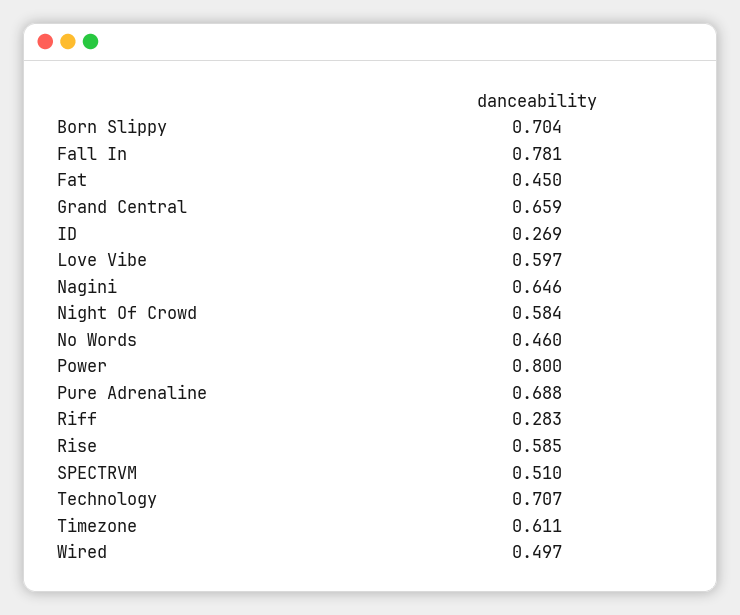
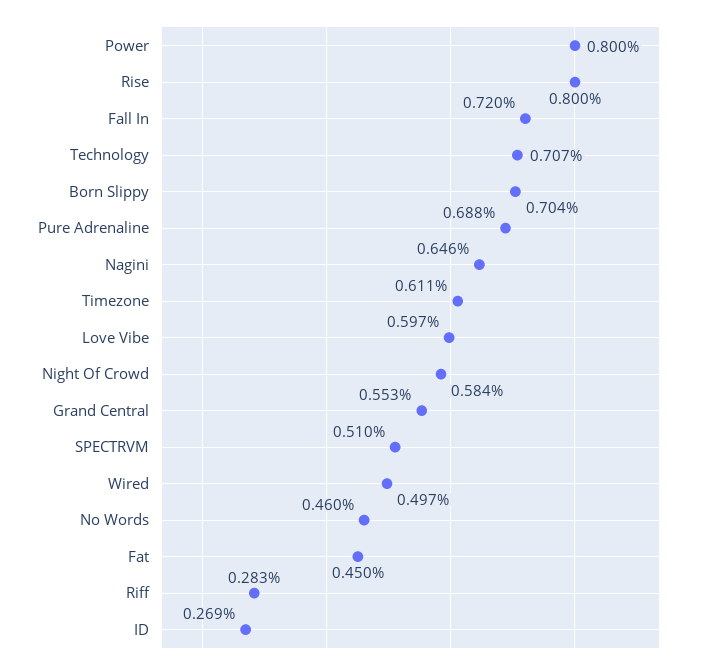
  {
    "Born Slippy": 0.704,
-   "Fall In": 0.781,
+   "Fall In": 0.72,
    "Fat": 0.45,
-   "Grand Central": 0.659,
+   "Grand Central": 0.553,
    "ID": 0.269,
    "Love Vibe": 0.597,
    "Nagini": 0.646,
    "Night Of Crowd": 0.584,
    "No Words": 0.46,
    "Power": 0.8,
    "Pure Adrenaline": 0.688,
    "Riff": 0.283,
-   "Rise": 0.585,
+   "Rise": 0.8,
    "SPECTRVM": 0.51,
    "Technology": 0.707,
    "Timezone": 0.611,
    "Wired": 0.497
  }

